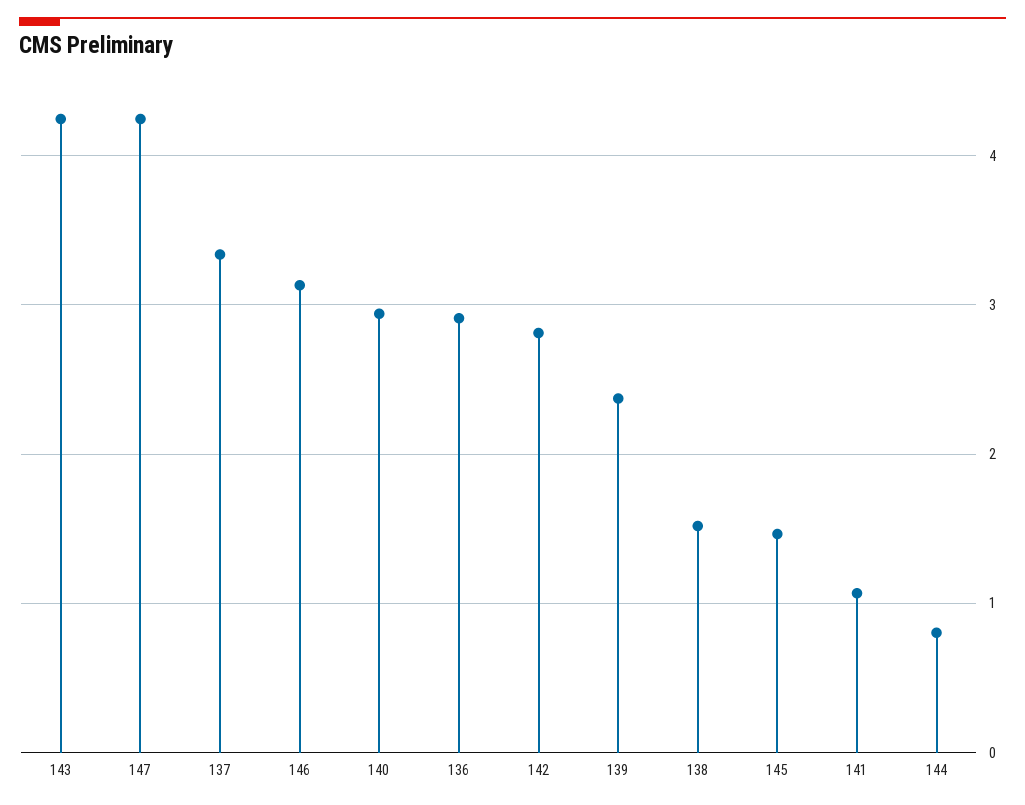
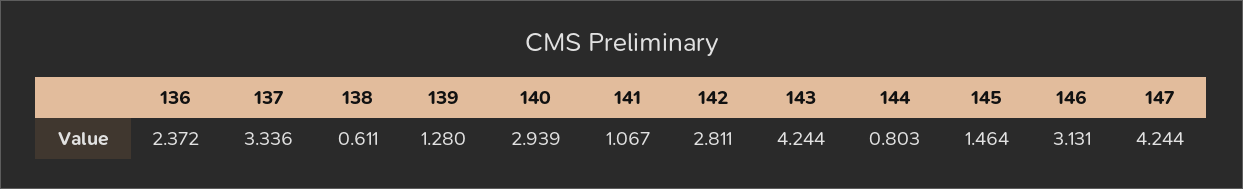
  {
    "143": 4.244,
    "147": 4.244,
    "137": 3.336,
    "146": 3.131,
    "140": 2.939,
-   "136": 2.9,
+   "136": 2.372,
    "142": 2.811,
-   "139": 2.4,
+   "139": 1.28,
-   "138": 1.5,
+   "138": 0.611,
    "145": 1.464,
    "141": 1.067,
    "144": 0.803
  }

